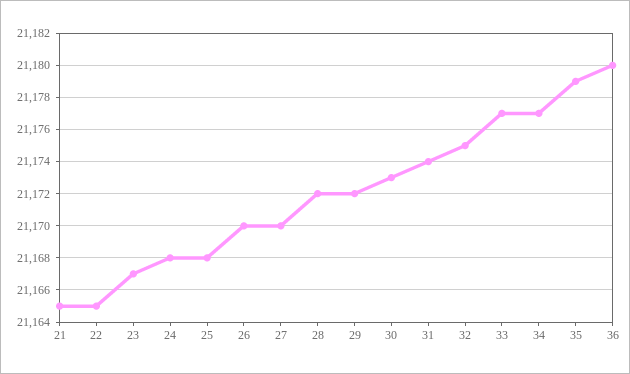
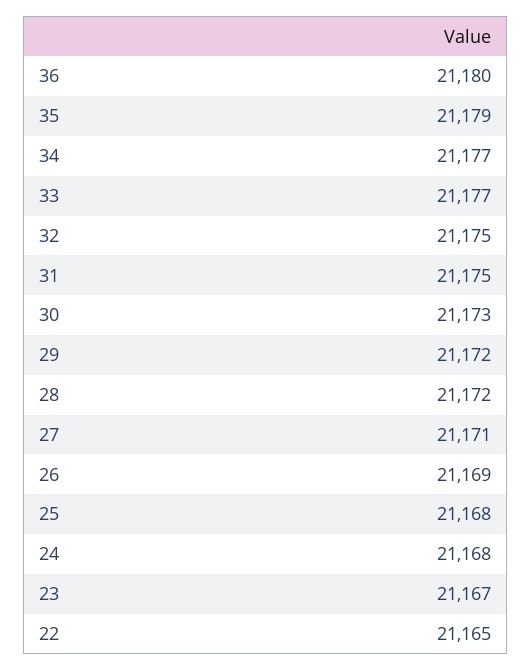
  {
-   "21": 21165,
    "22": 21165,
    "23": 21167,
    "24": 21168,
    "25": 21168,
-   "26": 21170,
+   "26": 21169,
-   "27": 21170,
+   "27": 21171,
    "28": 21172,
    "29": 21172,
    "30": 21173,
-   "31": 21174,
+   "31": 21175,
    "32": 21175,
    "33": 21177,
    "34": 21177,
    "35": 21179,
    "36": 21180
  }

